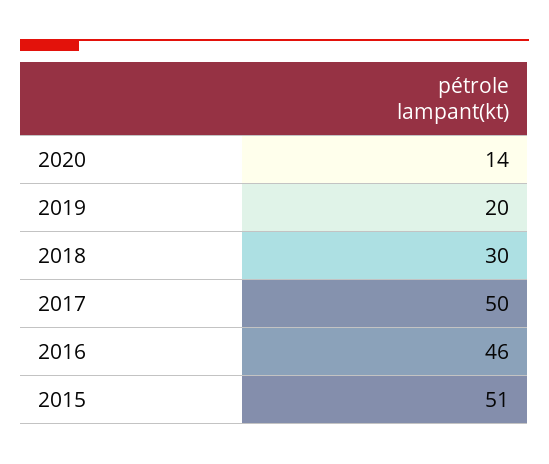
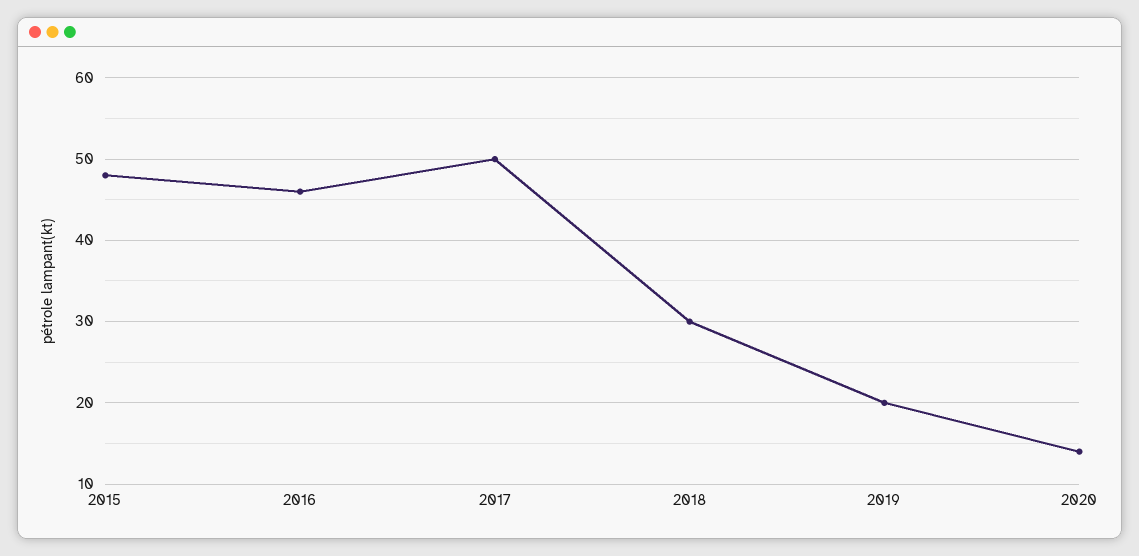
  {
    "2020": 14,
    "2019": 20,
    "2018": 30,
    "2017": 50,
    "2016": 46,
-   "2015": 51
+   "2015": 48
  }

